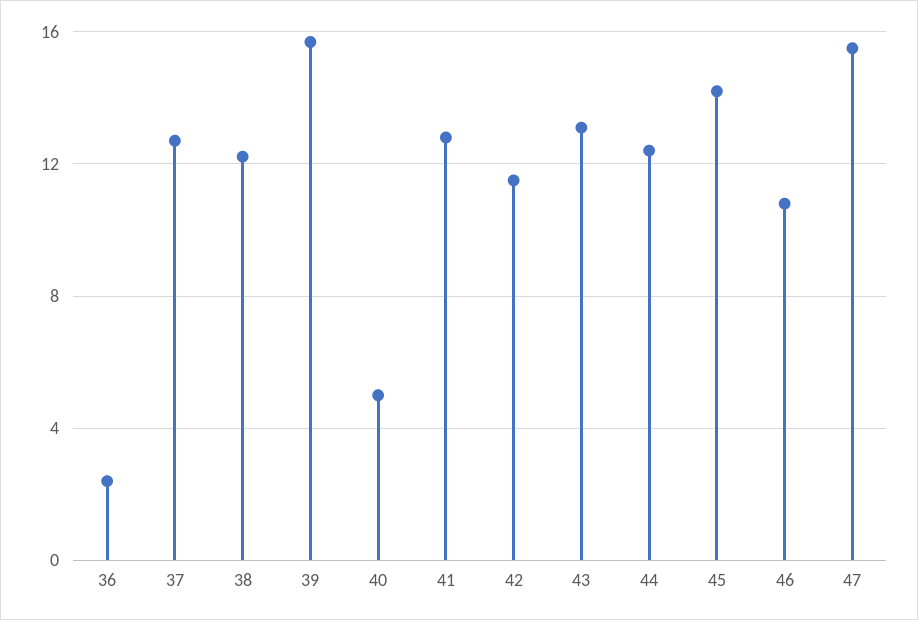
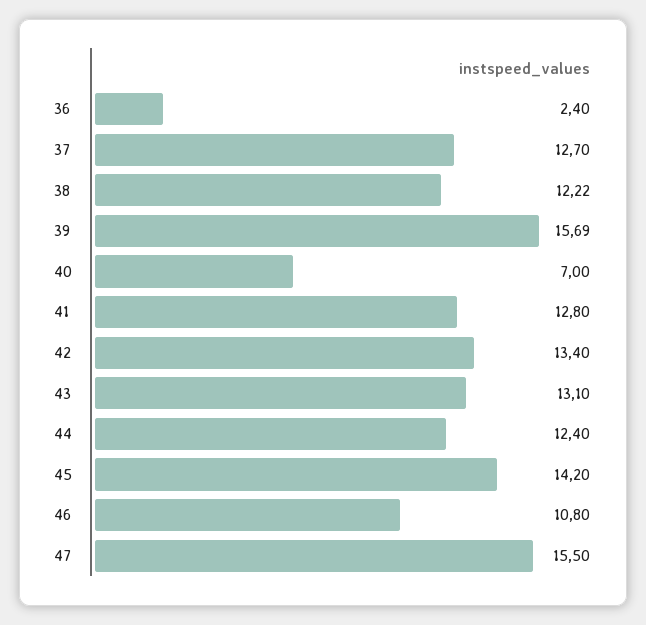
  {
    "36": 2.4,
    "37": 12.7,
    "38": 12.22,
    "39": 15.69,
-   "40": 5,
+   "40": 7,
    "41": 12.8,
-   "42": 11.5,
+   "42": 13.4,
    "43": 13.1,
    "44": 12.4,
    "45": 14.2,
    "46": 10.8,
    "47": 15.5
  }

